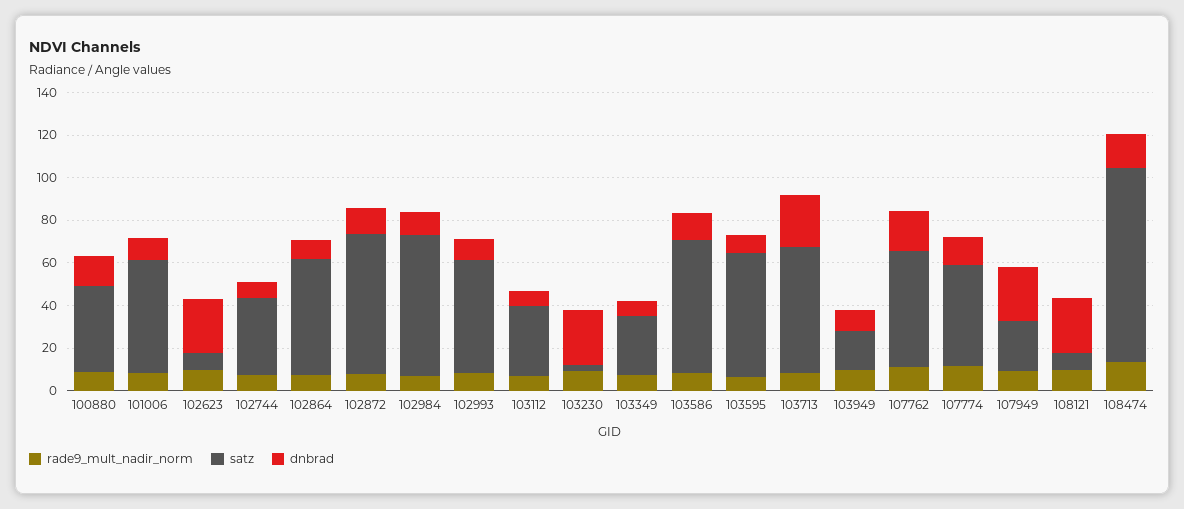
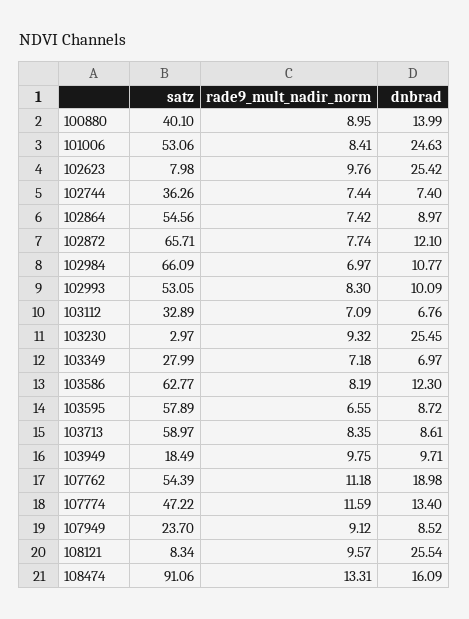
  {
    "rade9_mult_nadir_norm": {
      "100880": 8.95,
      "101006": 8.41,
      "102623": 9.76,
      "102744": 7.44,
      "102864": 7.42,
      "102872": 7.74,
      "102984": 6.97,
      "102993": 8.3,
      "103112": 7.09,
      "103230": 9.32,
      "103349": 7.18,
      "103586": 8.19,
      "103595": 6.55,
      "103713": 8.35,
      "103949": 9.75,
      "107762": 11.18,
      "107774": 11.59,
      "107949": 9.12,
      "108121": 9.57,
      "108474": 13.31
    },
    "satz": {
      "100880": 40.1,
      "101006": 53.06,
      "102623": 7.98,
      "102744": 36.26,
      "102864": 54.56,
      "102872": 65.71,
      "102984": 66.09,
      "102993": 53.05,
      "103112": 32.89,
      "103230": 2.97,
      "103349": 27.99,
      "103586": 62.77,
      "103595": 57.89,
      "103713": 58.97,
      "103949": 18.49,
      "107762": 54.39,
      "107774": 47.22,
      "107949": 23.7,
      "108121": 8.34,
      "108474": 91.06
    },
    "dnbrad": {
      "100880": 13.99,
-     "101006": 10,
+     "101006": 24.63,
      "102623": 25.42,
      "102744": 7.4,
      "102864": 8.97,
      "102872": 12.1,
      "102984": 10.77,
      "102993": 10.09,
      "103112": 6.76,
      "103230": 25.45,
      "103349": 6.97,
      "103586": 12.3,
      "103595": 8.72,
-     "103713": 25,
+     "103713": 8.61,
      "103949": 9.71,
      "107762": 18.98,
      "107774": 13.4,
-     "107949": 25,
+     "107949": 8.52,
      "108121": 25.54,
      "108474": 16.09
    }
  }

